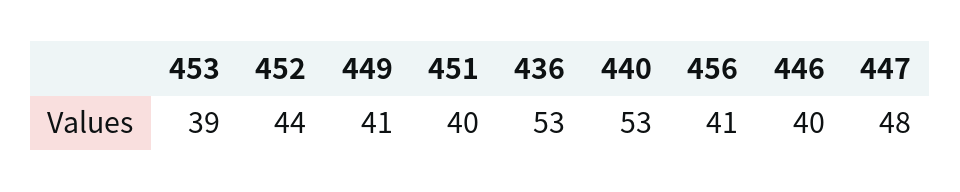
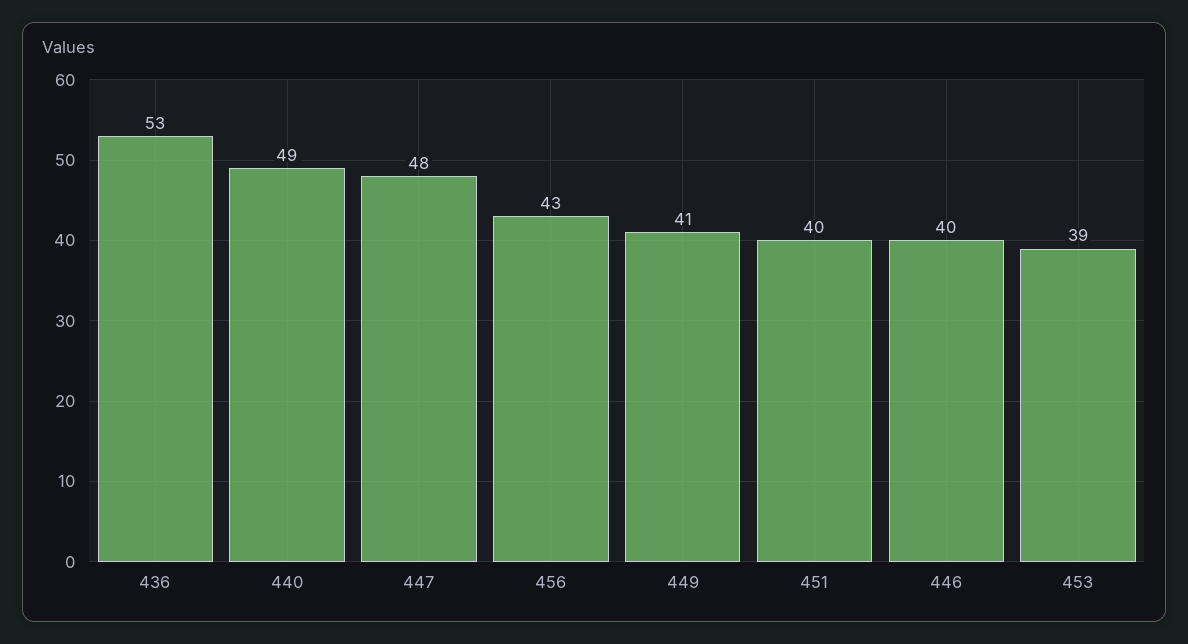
  {
    "453": 39,
-   "452": 44,
    "449": 41,
    "451": 40,
    "436": 53,
-   "440": 53,
+   "440": 49,
-   "456": 41,
+   "456": 43,
    "446": 40,
    "447": 48
  }

